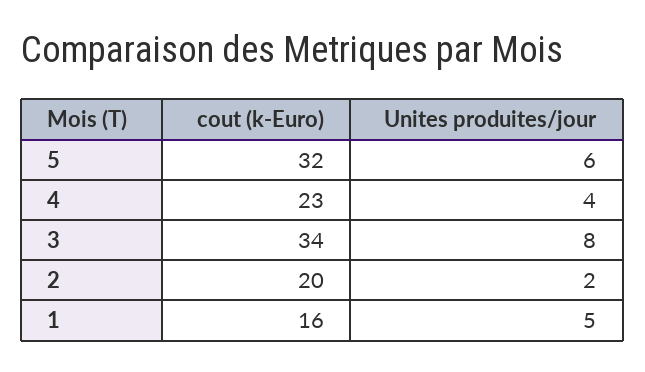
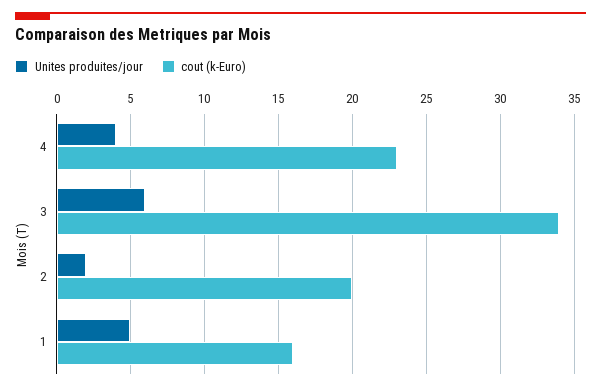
  {
    "cout (k-Euro)": {
-     "5": 32,
      "4": 23,
      "3": 34,
      "2": 20,
      "1": 16
    },
    "Unites produites/jour": {
-     "5": 6,
      "4": 4,
-     "3": 8,
+     "3": 6,
      "2": 2,
      "1": 5
    }
  }

